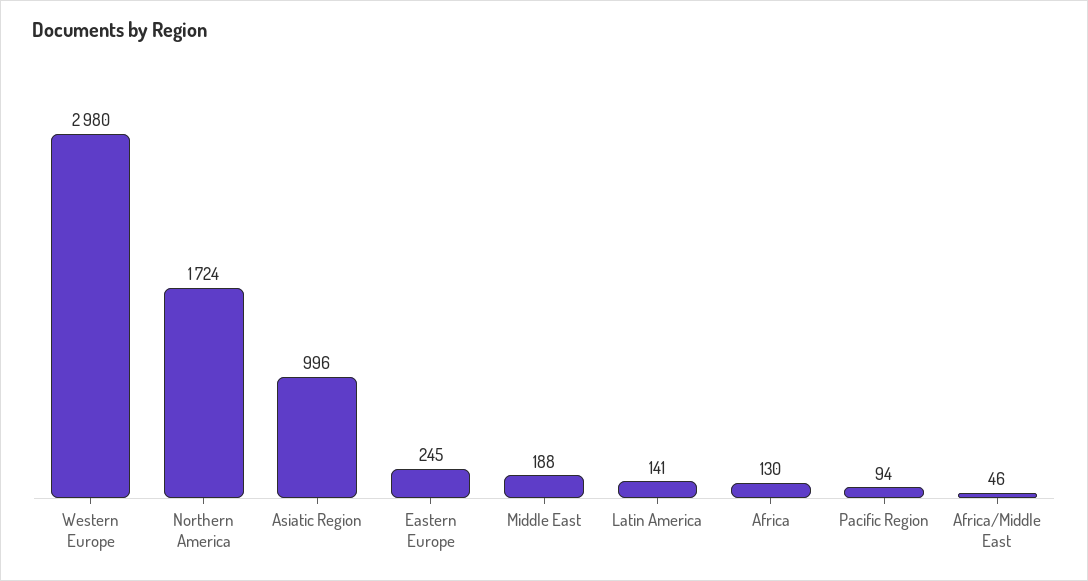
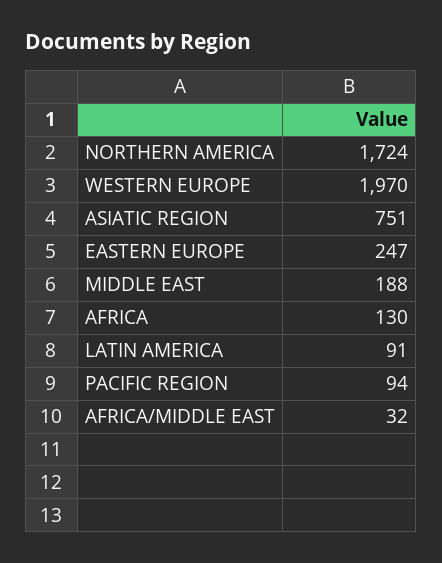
  {
-   "Western Europe": 2980,
+   "Western Europe": 1970,
    "Northern America": 1724,
-   "Asiatic Region": 996,
+   "Asiatic Region": 751,
-   "Eastern Europe": 245,
+   "Eastern Europe": 247,
    "Middle East": 188,
-   "Latin America": 141,
+   "Latin America": 91,
    "Africa": 130,
    "Pacific Region": 94,
-   "Africa/Middle East": 46
+   "Africa/Middle East": 32
  }

